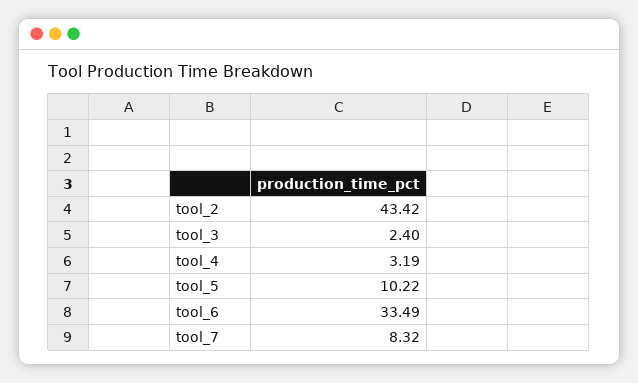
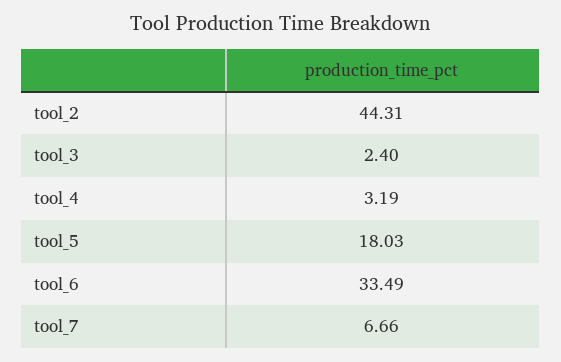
  {
-   "tool_2": 43.42,
+   "tool_2": 44.31,
    "tool_3": 2.4,
    "tool_4": 3.19,
-   "tool_5": 10.22,
+   "tool_5": 18.03,
    "tool_6": 33.49,
-   "tool_7": 8.32
+   "tool_7": 6.66
  }

